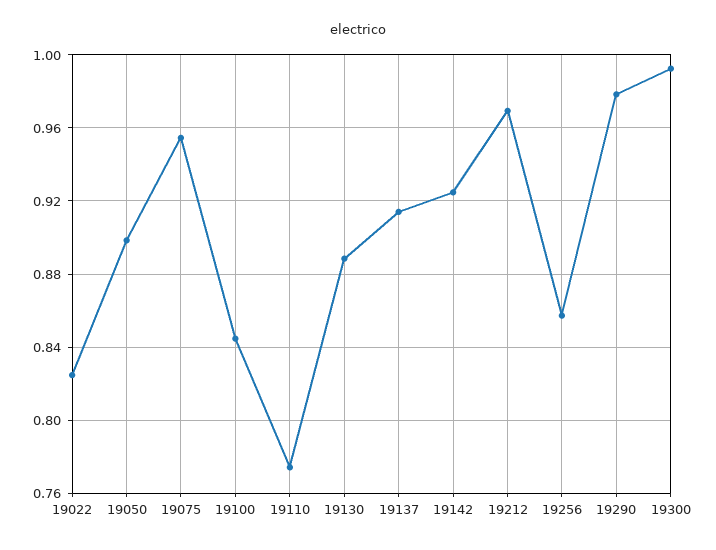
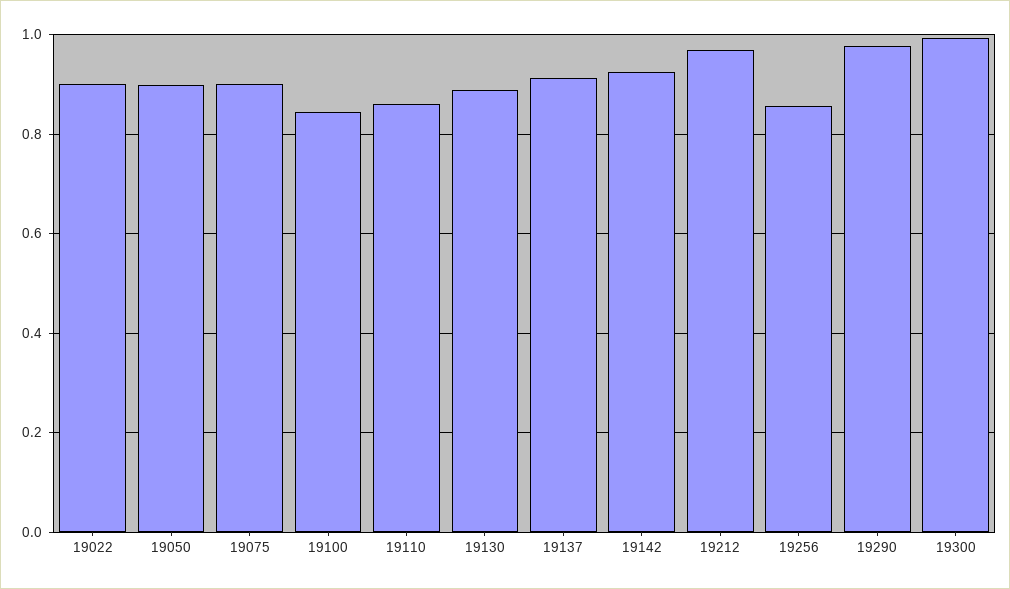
  {
-   "19022": 0.825,
+   "19022": 0.9,
    "19050": 0.9,
-   "19075": 0.955,
+   "19075": 0.9,
    "19100": 0.845,
-   "19110": 0.775,
+   "19110": 0.86,
    "19130": 0.89,
    "19137": 0.915,
    "19142": 0.925,
    "19212": 0.97,
    "19256": 0.855,
    "19290": 0.98,
    "19300": 0.995
  }

